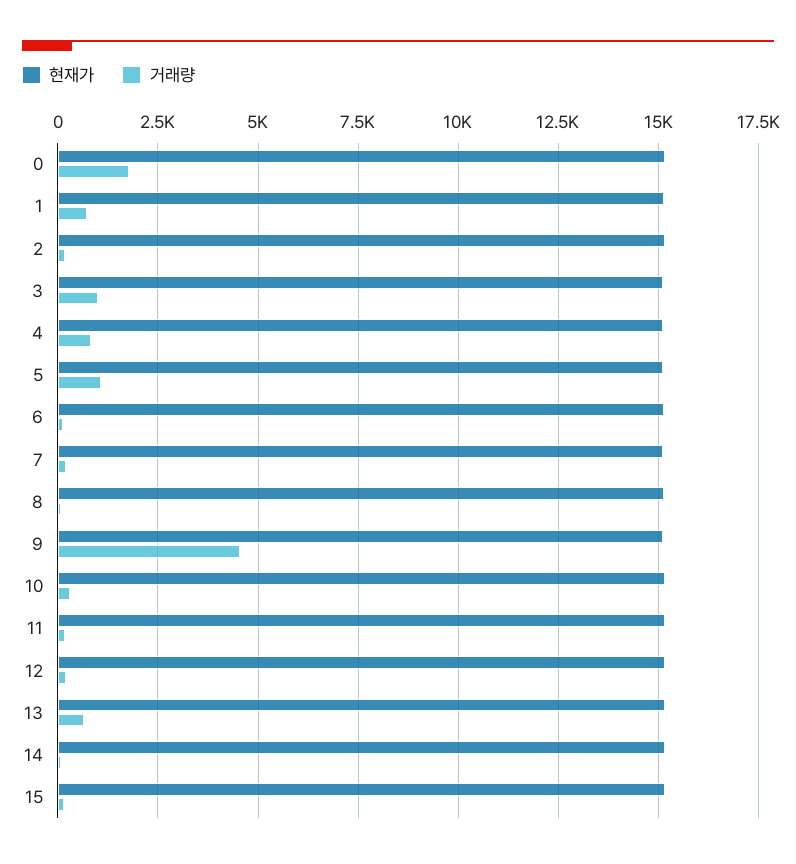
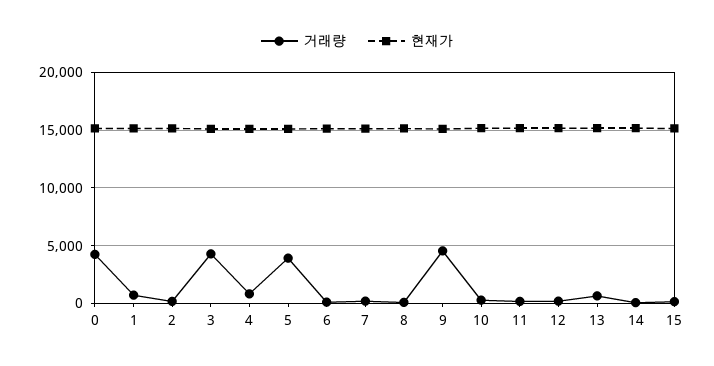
  {
    "현재가": {
      "0": 15250,
      "1": 15250,
      "2": 15250,
      "3": 15000,
      "4": 15000,
      "5": 15000,
      "6": 15250,
      "7": 15000,
      "8": 15250,
      "9": 15000,
      "10": 15250,
      "11": 15250,
      "12": 15250,
      "13": 15250,
      "14": 15250,
      "15": 15250
    },
    "거래량": {
-     "0": 1750,
+     "0": 4000,
      "1": 750,
      "2": 250,
-     "3": 1000,
+     "3": 4000,
      "4": 750,
-     "5": 1000,
+     "5": 4000,
      "6": 0,
      "7": 250,
      "8": 0,
      "9": 4500,
      "10": 250,
      "11": 250,
      "12": 250,
      "13": 750,
      "14": 0,
      "15": 250
    }
  }

